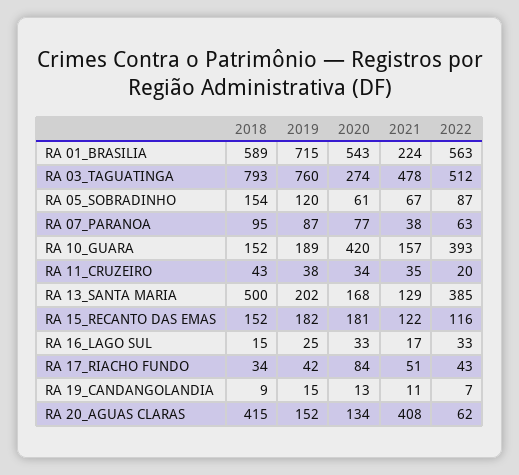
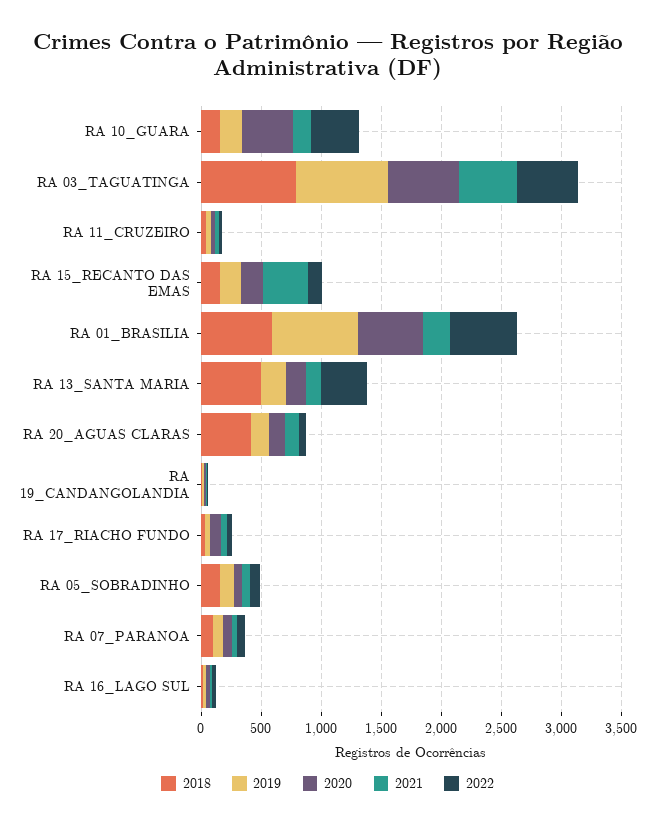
  {
    "2018": {
      "RA 01_BRASILIA": 589,
      "RA 03_TAGUATINGA": 793,
      "RA 05_SOBRADINHO": 154,
      "RA 07_PARANOA": 95,
      "RA 10_GUARA": 152,
      "RA 11_CRUZEIRO": 43,
      "RA 13_SANTA MARIA": 500,
      "RA 15_RECANTO DAS EMAS": 152,
      "RA 16_LAGO SUL": 15,
      "RA 17_RIACHO FUNDO": 34,
      "RA 19_CANDANGOLANDIA": 9,
      "RA 20_AGUAS CLARAS": 415
    },
    "2019": {
      "RA 01_BRASILIA": 715,
      "RA 03_TAGUATINGA": 760,
      "RA 05_SOBRADINHO": 120,
      "RA 07_PARANOA": 87,
      "RA 10_GUARA": 189,
      "RA 11_CRUZEIRO": 38,
      "RA 13_SANTA MARIA": 202,
      "RA 15_RECANTO DAS EMAS": 182,
      "RA 16_LAGO SUL": 25,
      "RA 17_RIACHO FUNDO": 42,
      "RA 19_CANDANGOLANDIA": 15,
      "RA 20_AGUAS CLARAS": 152
    },
    "2020": {
      "RA 01_BRASILIA": 543,
-     "RA 03_TAGUATINGA": 274,
+     "RA 03_TAGUATINGA": 600,
      "RA 05_SOBRADINHO": 61,
      "RA 07_PARANOA": 77,
      "RA 10_GUARA": 420,
      "RA 11_CRUZEIRO": 34,
      "RA 13_SANTA MARIA": 168,
      "RA 15_RECANTO DAS EMAS": 181,
      "RA 16_LAGO SUL": 33,
      "RA 17_RIACHO FUNDO": 84,
      "RA 19_CANDANGOLANDIA": 13,
      "RA 20_AGUAS CLARAS": 134
    },
    "2021": {
      "RA 01_BRASILIA": 224,
      "RA 03_TAGUATINGA": 478,
      "RA 05_SOBRADINHO": 67,
      "RA 07_PARANOA": 38,
      "RA 10_GUARA": 157,
      "RA 11_CRUZEIRO": 35,
      "RA 13_SANTA MARIA": 129,
-     "RA 15_RECANTO DAS EMAS": 122,
+     "RA 15_RECANTO DAS EMAS": 400,
      "RA 16_LAGO SUL": 17,
      "RA 17_RIACHO FUNDO": 51,
      "RA 19_CANDANGOLANDIA": 11,
-     "RA 20_AGUAS CLARAS": 408
+     "RA 20_AGUAS CLARAS": 100
    },
    "2022": {
      "RA 01_BRASILIA": 563,
      "RA 03_TAGUATINGA": 512,
      "RA 05_SOBRADINHO": 87,
      "RA 07_PARANOA": 63,
      "RA 10_GUARA": 393,
      "RA 11_CRUZEIRO": 20,
      "RA 13_SANTA MARIA": 385,
      "RA 15_RECANTO DAS EMAS": 116,
      "RA 16_LAGO SUL": 33,
      "RA 17_RIACHO FUNDO": 43,
      "RA 19_CANDANGOLANDIA": 7,
      "RA 20_AGUAS CLARAS": 62
    }
  }

